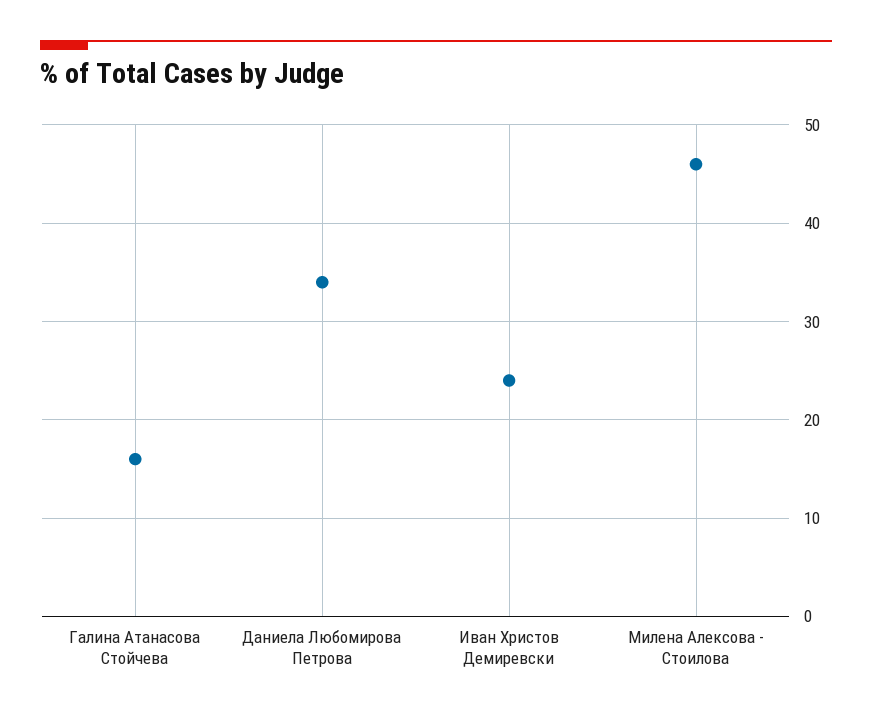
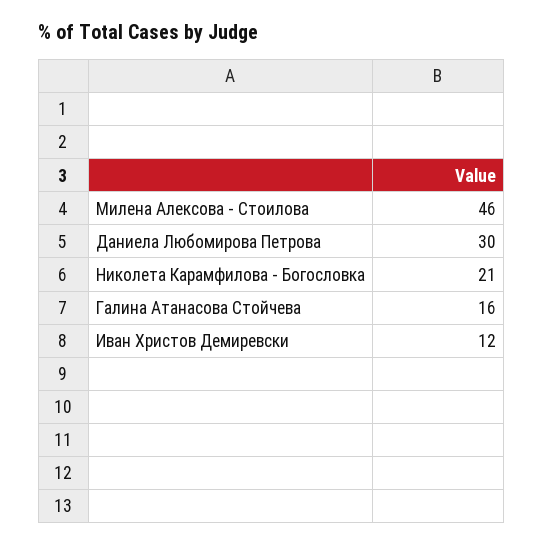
  {
    "Галина Атанасова Стойчева": 16,
-   "Даниела Любомирова Петрова": 34,
+   "Даниела Любомирова Петрова": 30,
-   "Иван Христов Демиревски": 24,
+   "Иван Христов Демиревски": 12,
-   "Милена Алексова - Стоилова": 46
+   "Милена Алексова - Стоилова": 46,
+   "Николета Карамфилова - Богословка": 21
  }

